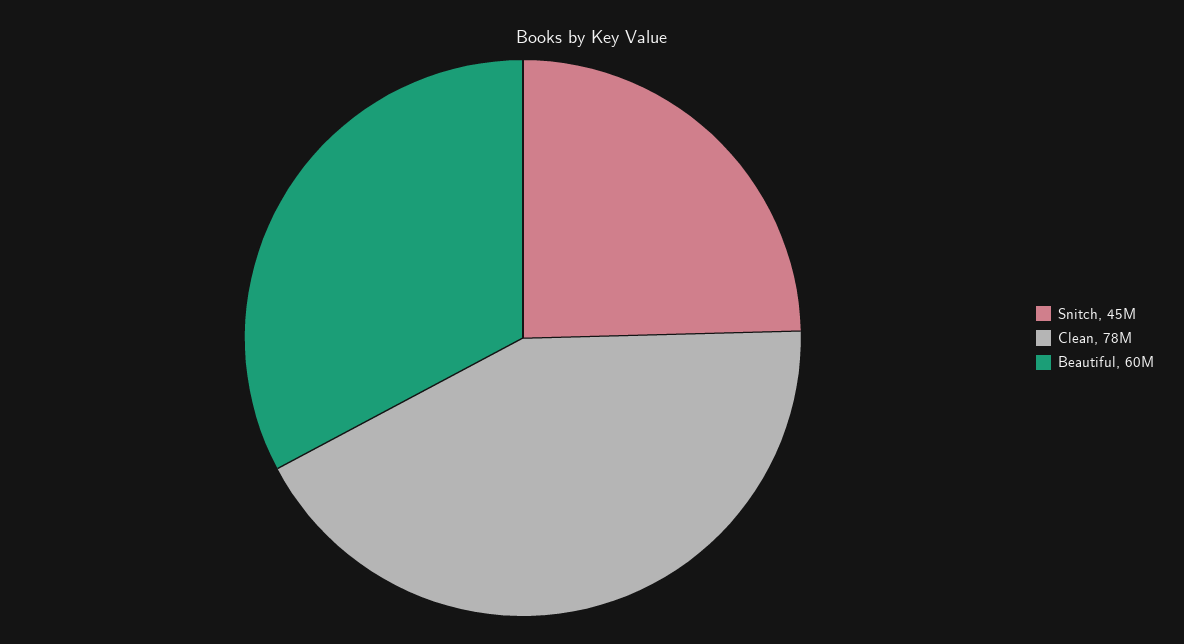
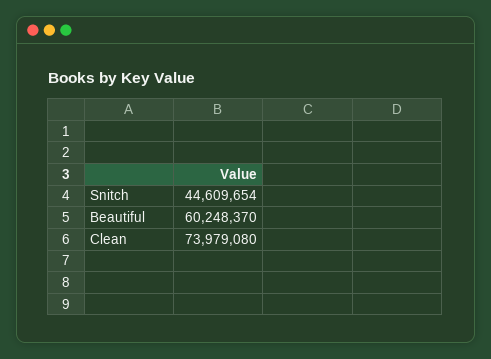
  {
    "Snitch": 44609654,
-   "Clean": 78000000,
+   "Clean": 73979080,
    "Beautiful": 60248370
  }

